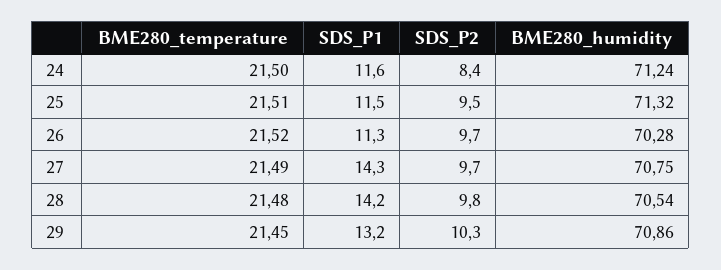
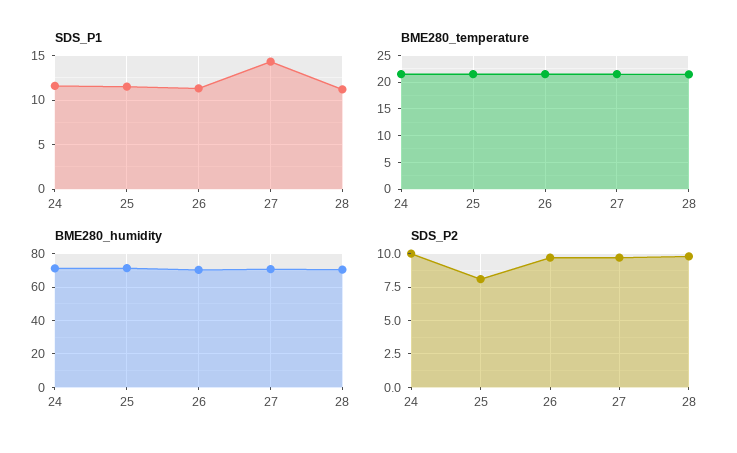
  {
    "BME280_temperature": {
      "24": 21.5,
      "25": 21.51,
      "26": 21.52,
      "27": 21.49,
-     "28": 21.48,
+     "28": 21.48
-     "29": 21.45
    },
    "SDS_P1": {
      "24": 11.6,
      "25": 11.5,
      "26": 11.3,
      "27": 14.3,
-     "28": 14.2,
+     "28": 11
-     "29": 13.2
    },
    "SDS_P2": {
-     "24": 8.4,
+     "24": 10,
-     "25": 9.5,
+     "25": 8,
      "26": 9.7,
      "27": 9.7,
-     "28": 9.8,
+     "28": 9.8
-     "29": 10.3
    },
    "BME280_humidity": {
      "24": 71.24,
      "25": 71.32,
      "26": 70.28,
      "27": 70.75,
-     "28": 70.54,
+     "28": 70.54
-     "29": 70.86
    }
  }

